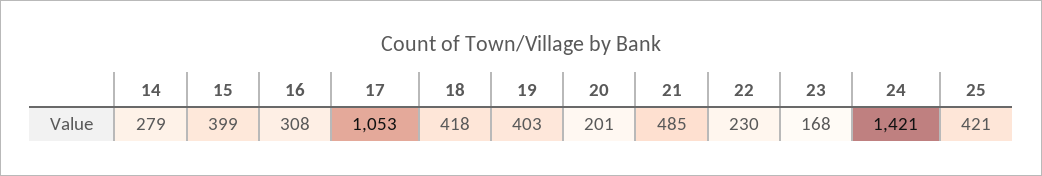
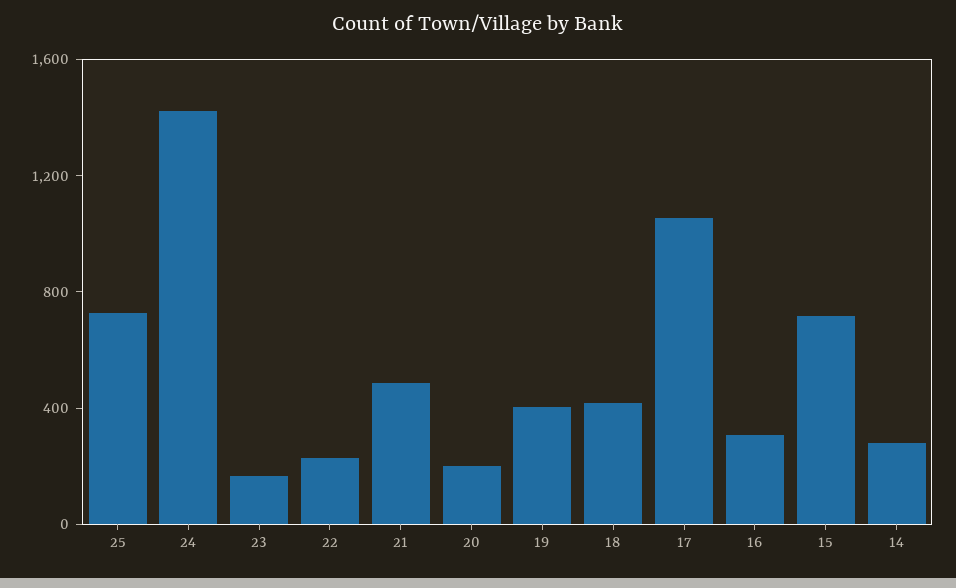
  {
    "14": 279,
-   "15": 399,
+   "15": 700,
    "16": 308,
    "17": 1053,
    "18": 418,
    "19": 403,
    "20": 201,
    "21": 485,
    "22": 230,
    "23": 168,
    "24": 1421,
-   "25": 421
+   "25": 700
  }

